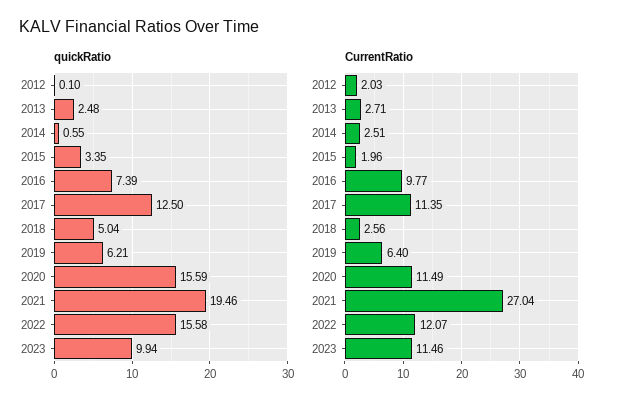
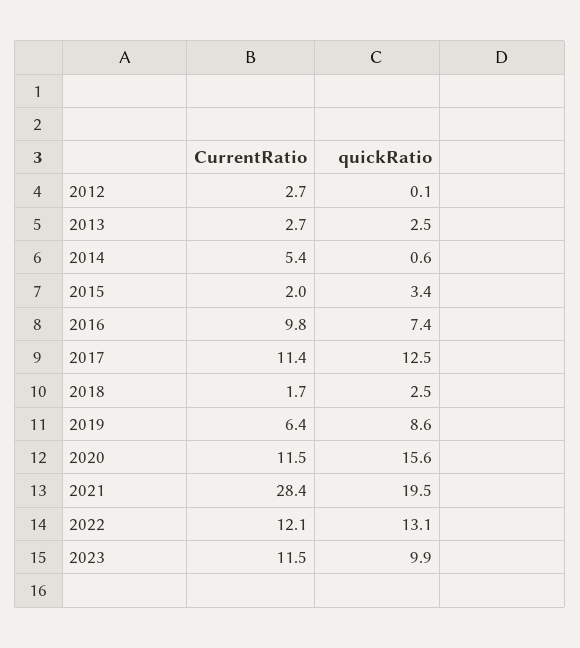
  {
    "quickRatio": {
      "2012": 0.1,
      "2013": 2.48,
      "2014": 0.55,
      "2015": 3.35,
      "2016": 7.39,
      "2017": 12.5,
-     "2018": 5.04,
+     "2018": 2.5,
-     "2019": 6.21,
+     "2019": 8.6,
      "2020": 15.59,
      "2021": 19.46,
-     "2022": 15.58,
+     "2022": 13.1,
      "2023": 9.94
    },
    "CurrentRatio": {
-     "2012": 2.03,
+     "2012": 2.7,
      "2013": 2.71,
-     "2014": 2.51,
+     "2014": 5.4,
      "2015": 1.96,
      "2016": 9.77,
      "2017": 11.35,
-     "2018": 2.56,
+     "2018": 1.7,
      "2019": 6.4,
      "2020": 11.49,
-     "2021": 27.04,
+     "2021": 28.4,
      "2022": 12.07,
      "2023": 11.46
    }
  }

